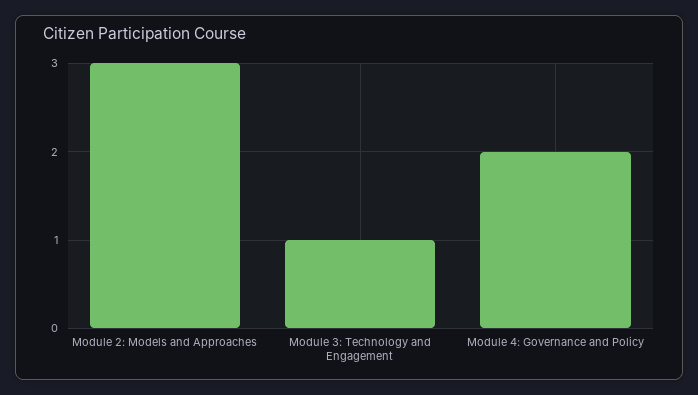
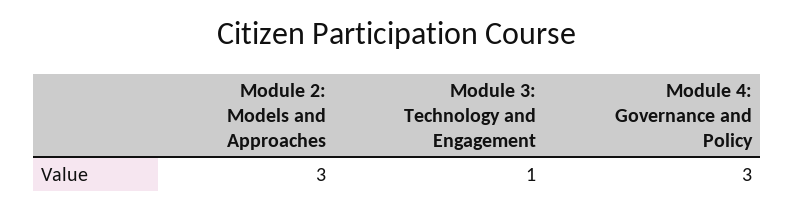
  {
    "Module 2: Models and Approaches": 3,
    "Module 3: Technology and Engagement": 1,
-   "Module 4: Governance and Policy": 2
+   "Module 4: Governance and Policy": 3
  }

